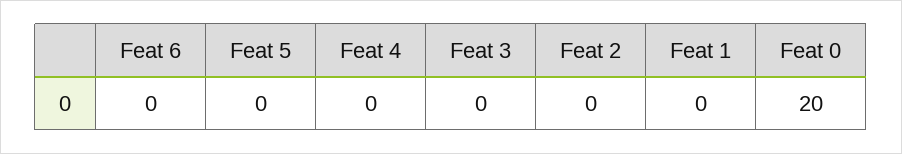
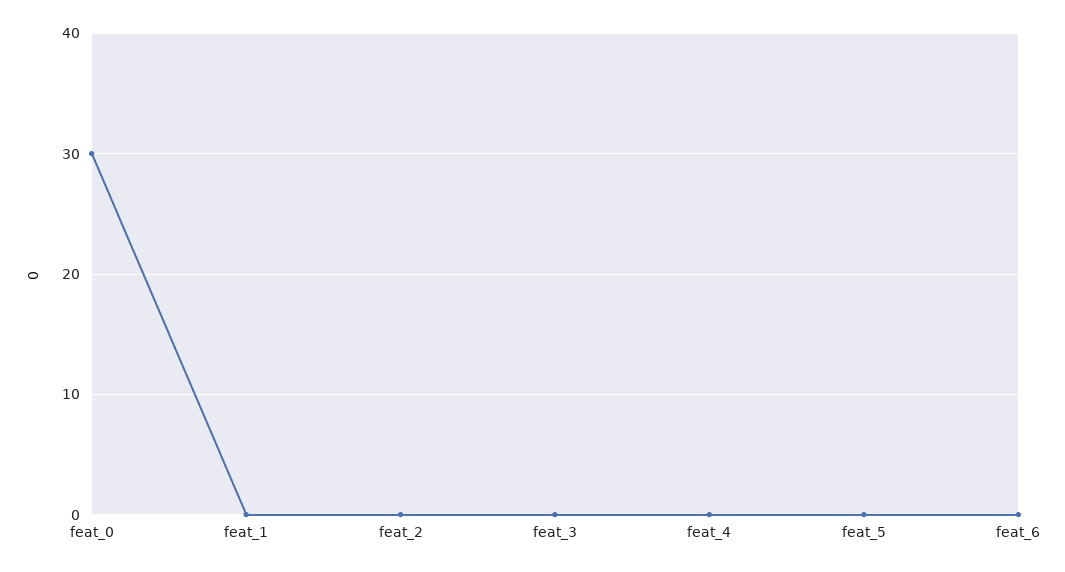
  {
    "Feat 6": 0,
    "Feat 5": 0,
    "Feat 4": 0,
    "Feat 3": 0,
    "Feat 2": 0,
    "Feat 1": 0,
-   "Feat 0": 20
+   "Feat 0": 30
  }

